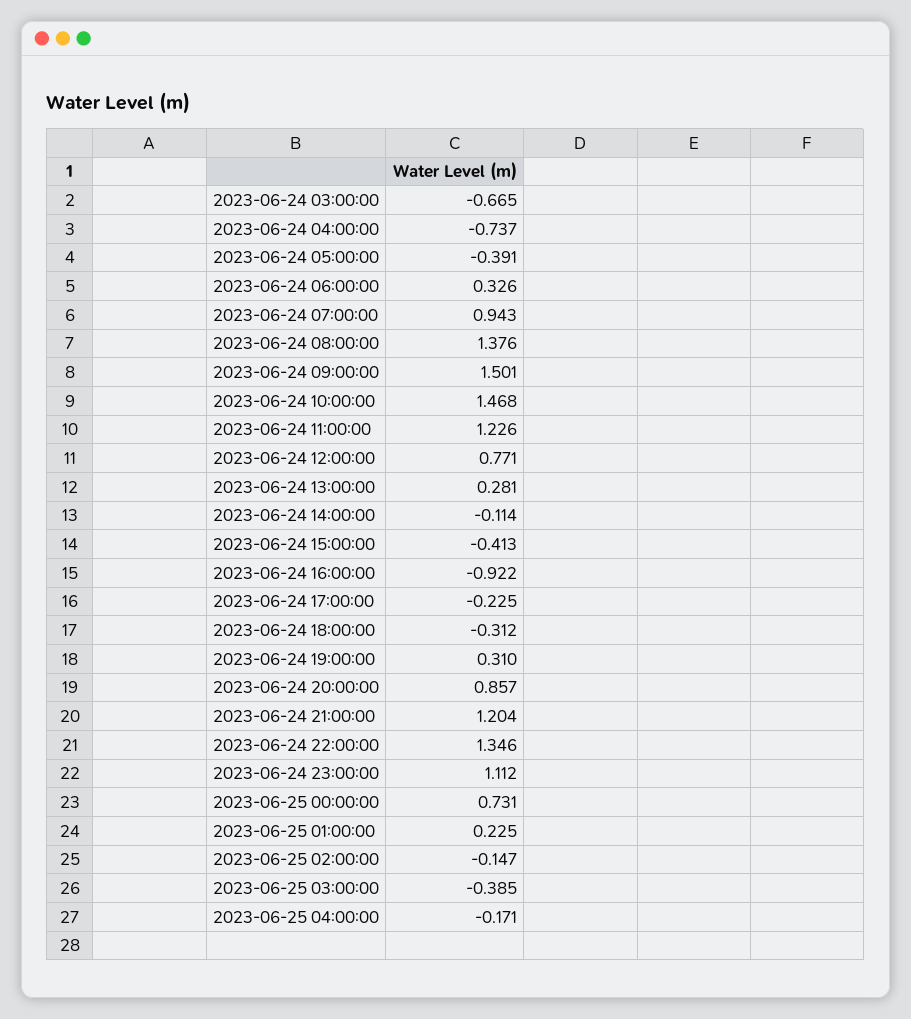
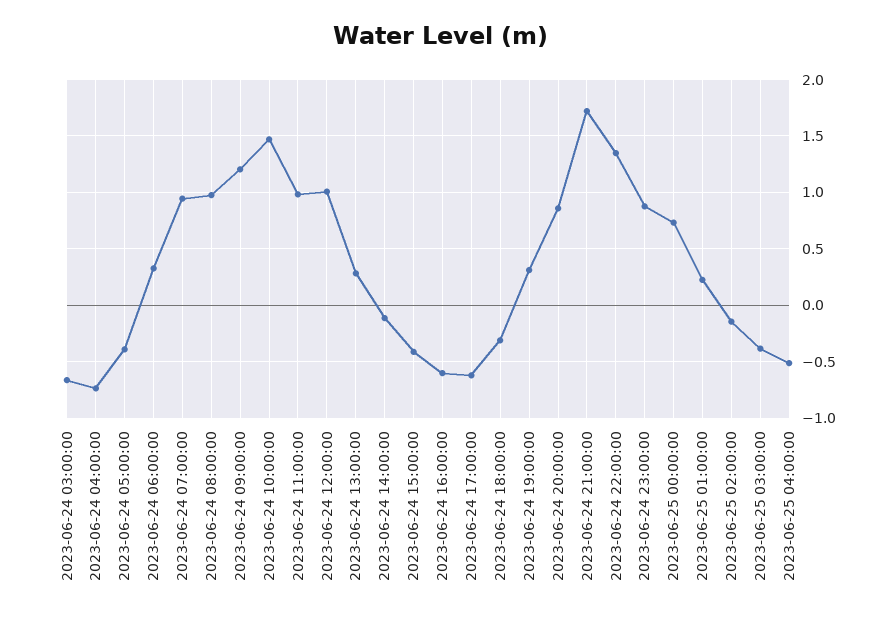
  {
    "2023-06-24 03:00:00": -0.665,
    "2023-06-24 04:00:00": -0.737,
    "2023-06-24 05:00:00": -0.391,
    "2023-06-24 06:00:00": 0.326,
    "2023-06-24 07:00:00": 0.943,
-   "2023-06-24 08:00:00": 1.376,
+   "2023-06-24 08:00:00": 1,
-   "2023-06-24 09:00:00": 1.501,
+   "2023-06-24 09:00:00": 1.2,
    "2023-06-24 10:00:00": 1.468,
-   "2023-06-24 11:00:00": 1.226,
+   "2023-06-24 11:00:00": 1,
-   "2023-06-24 12:00:00": 0.771,
+   "2023-06-24 12:00:00": 1,
    "2023-06-24 13:00:00": 0.281,
    "2023-06-24 14:00:00": -0.114,
    "2023-06-24 15:00:00": -0.413,
-   "2023-06-24 16:00:00": -0.922,
+   "2023-06-24 16:00:00": -0.6,
-   "2023-06-24 17:00:00": -0.225,
+   "2023-06-24 17:00:00": -0.6,
    "2023-06-24 18:00:00": -0.312,
    "2023-06-24 19:00:00": 0.31,
    "2023-06-24 20:00:00": 0.857,
-   "2023-06-24 21:00:00": 1.204,
+   "2023-06-24 21:00:00": 1.7,
    "2023-06-24 22:00:00": 1.346,
-   "2023-06-24 23:00:00": 1.112,
+   "2023-06-24 23:00:00": 0.9,
    "2023-06-25 00:00:00": 0.731,
    "2023-06-25 01:00:00": 0.225,
    "2023-06-25 02:00:00": -0.147,
    "2023-06-25 03:00:00": -0.385,
-   "2023-06-25 04:00:00": -0.171
+   "2023-06-25 04:00:00": -0.5
  }

